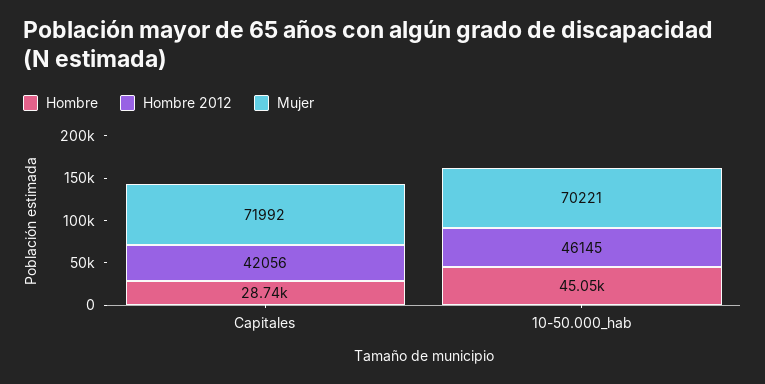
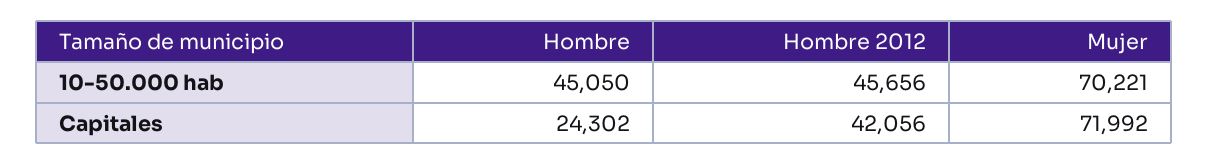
  {
    "Hombre": {
-     "Capitales": 28740,
+     "Capitales": 24302,
      "10-50.000_hab": 45050
    },
    "Hombre 2012": {
      "Capitales": 42056,
-     "10-50.000_hab": 46145
+     "10-50.000_hab": 45656
    },
    "Mujer": {
      "Capitales": 71992,
      "10-50.000_hab": 70221
    }
  }

